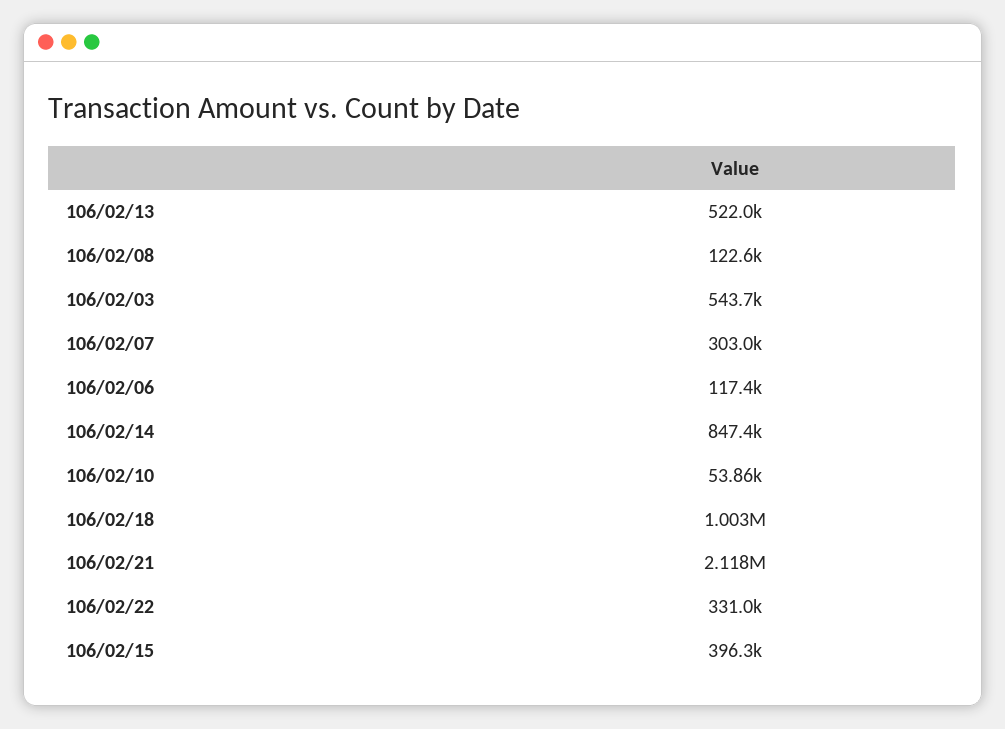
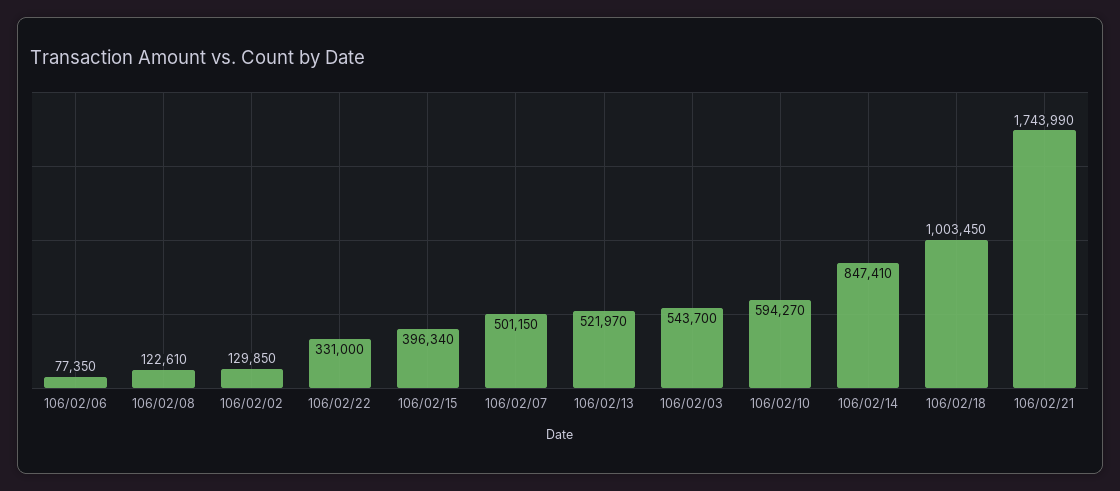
  {
    "106/02/13": 521970,
    "106/02/08": 122610,
    "106/02/03": 543700,
-   "106/02/07": 303000,
+   "106/02/07": 501150,
-   "106/02/06": 117400,
+   "106/02/06": 77350,
    "106/02/14": 847410,
-   "106/02/10": 53860,
+   "106/02/10": 594270,
    "106/02/18": 1003450,
-   "106/02/21": 2118000,
+   "106/02/21": 1743990,
    "106/02/22": 331000,
-   "106/02/15": 396340
+   "106/02/15": 396340,
+   "106/02/02": 129850
  }

